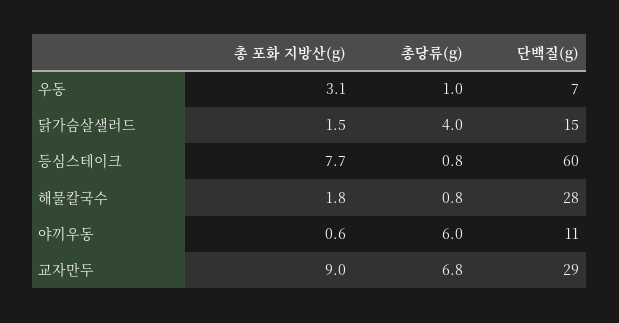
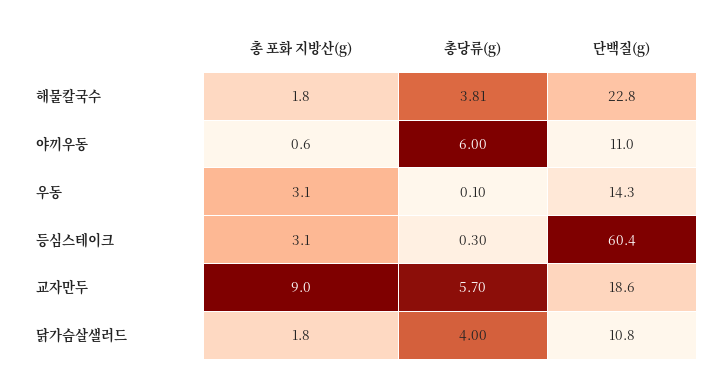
  {
    "총 포화 지방산(g)": {
      "우동": 3.1,
-     "닭가슴살샐러드": 1.5,
+     "닭가슴살샐러드": 1.8,
-     "등심스테이크": 7.7,
+     "등심스테이크": 3.1,
      "해물칼국수": 1.8,
      "야끼우동": 0.6,
      "교자만두": 9
    },
    "총당류(g)": {
-     "우동": 1,
+     "우동": 0.1,
      "닭가슴살샐러드": 4,
-     "등심스테이크": 0.8,
+     "등심스테이크": 0.3,
-     "해물칼국수": 0.8,
+     "해물칼국수": 3.81,
      "야끼우동": 6,
-     "교자만두": 6.8
+     "교자만두": 5.7
    },
    "단백질(g)": {
-     "우동": 7,
+     "우동": 14.3,
-     "닭가슴살샐러드": 15,
+     "닭가슴살샐러드": 10.8,
      "등심스테이크": 60.4,
-     "해물칼국수": 28,
+     "해물칼국수": 22.8,
      "야끼우동": 11,
-     "교자만두": 29
+     "교자만두": 18.6
    }
  }

